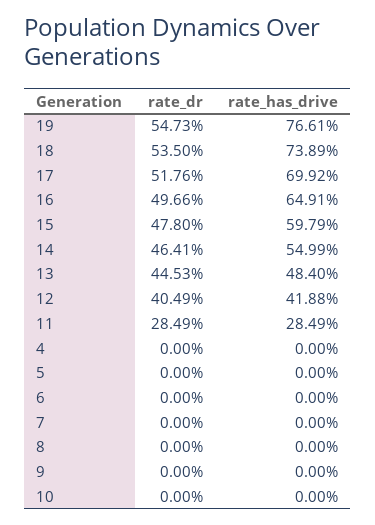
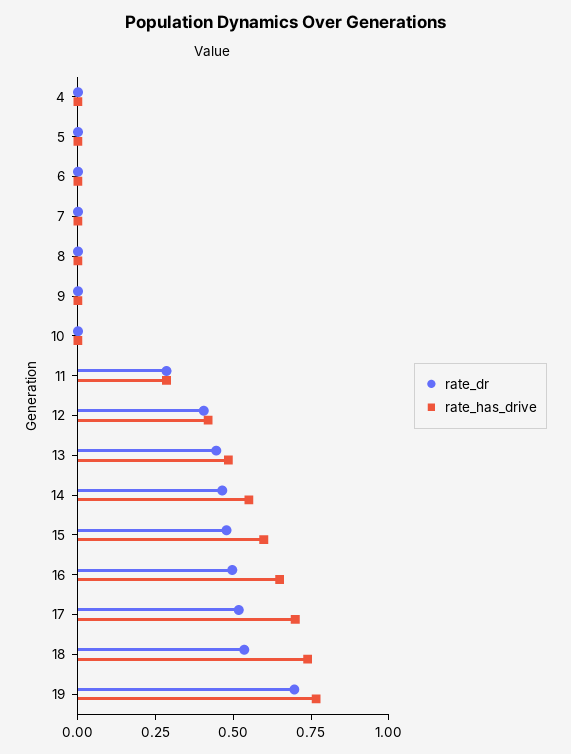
  {
    "rate_dr": {
-     "19": 0.5473,
+     "19": 0.7,
      "18": 0.535,
      "17": 0.5176,
      "16": 0.4966,
      "15": 0.478,
      "14": 0.4641,
      "13": 0.4453,
      "12": 0.4049,
      "11": 0.2849,
      "4": 0,
      "5": 0,
      "6": 0,
      "7": 0,
      "8": 0,
      "9": 0,
      "10": 0
    },
    "rate_has_drive": {
      "19": 0.7661,
      "18": 0.7389,
      "17": 0.6992,
      "16": 0.6491,
      "15": 0.5979,
      "14": 0.5499,
      "13": 0.484,
      "12": 0.4188,
      "11": 0.2849,
      "4": 0,
      "5": 0,
      "6": 0,
      "7": 0,
      "8": 0,
      "9": 0,
      "10": 0
    }
  }

